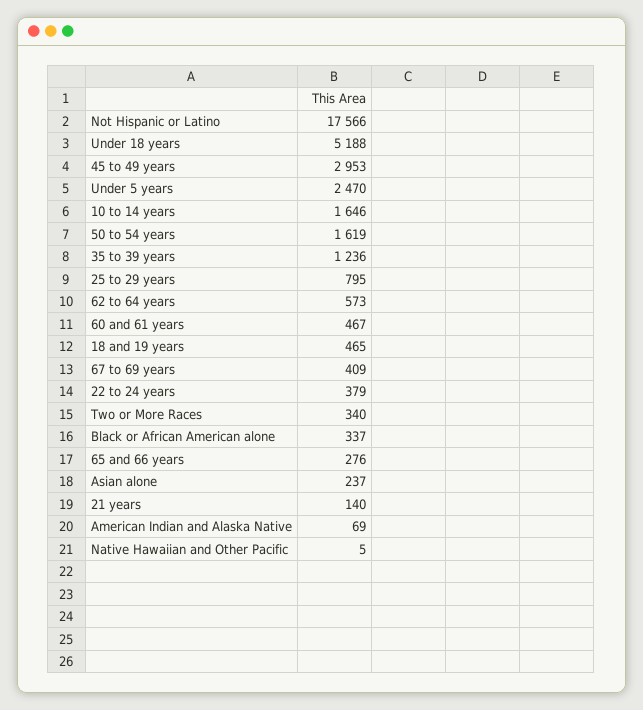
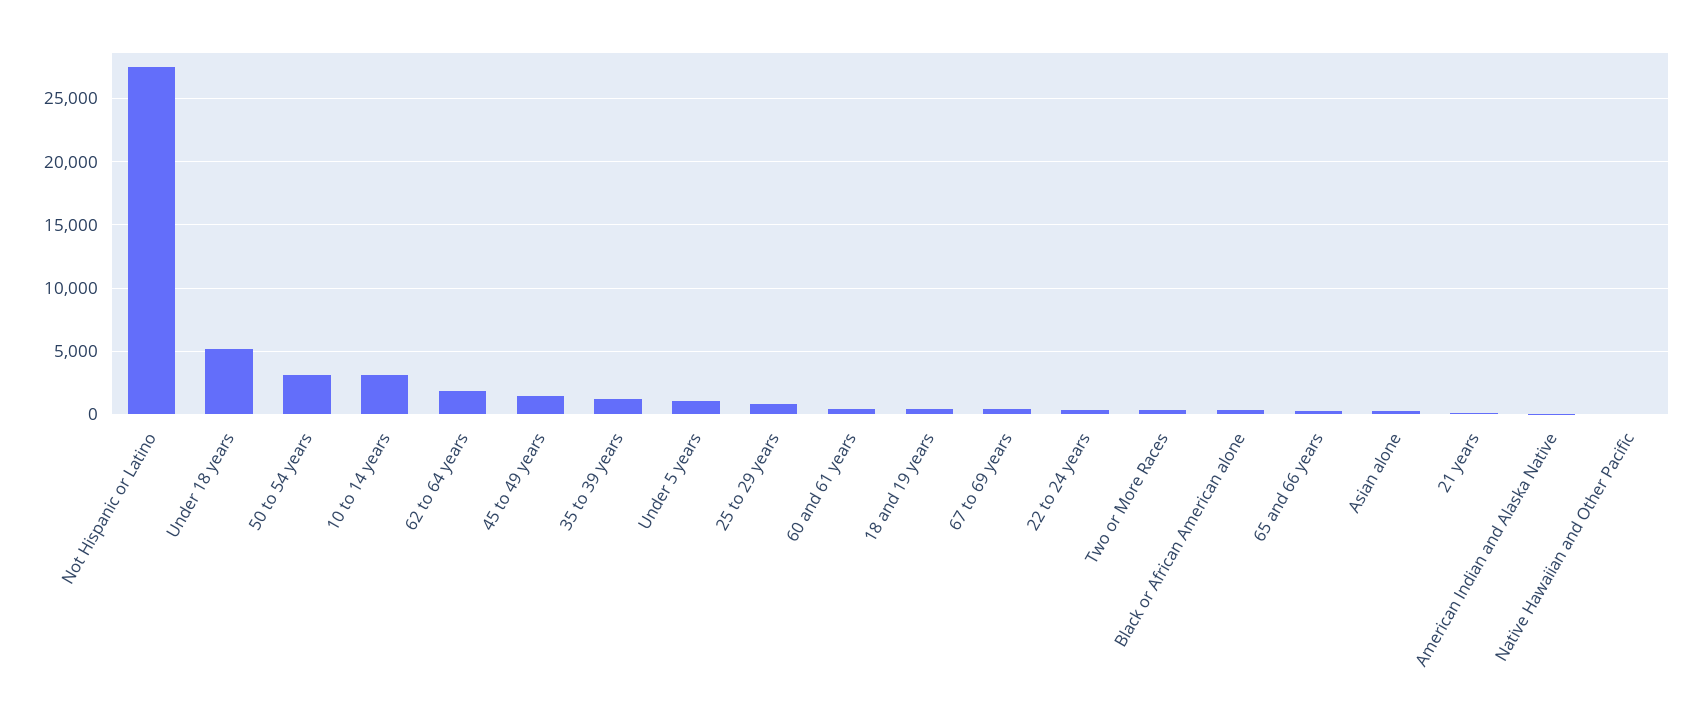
  {
-   "Not Hispanic or Latino": 17566,
+   "Not Hispanic or Latino": 27500,
    "Under 18 years": 5188,
-   "45 to 49 years": 2953,
+   "45 to 49 years": 1500,
-   "Under 5 years": 2470,
+   "Under 5 years": 1000,
-   "10 to 14 years": 1646,
+   "10 to 14 years": 3000,
-   "50 to 54 years": 1619,
+   "50 to 54 years": 3000,
    "35 to 39 years": 1236,
    "25 to 29 years": 795,
-   "62 to 64 years": 573,
+   "62 to 64 years": 2000,
    "60 and 61 years": 467,
    "18 and 19 years": 465,
    "67 to 69 years": 409,
    "22 to 24 years": 379,
    "Two or More Races": 340,
    "Black or African American alone": 337,
    "65 and 66 years": 276,
    "Asian alone": 237,
    "21 years": 140,
    "American Indian and Alaska Native": 69,
    "Native Hawaiian and Other Pacific": 5
  }

